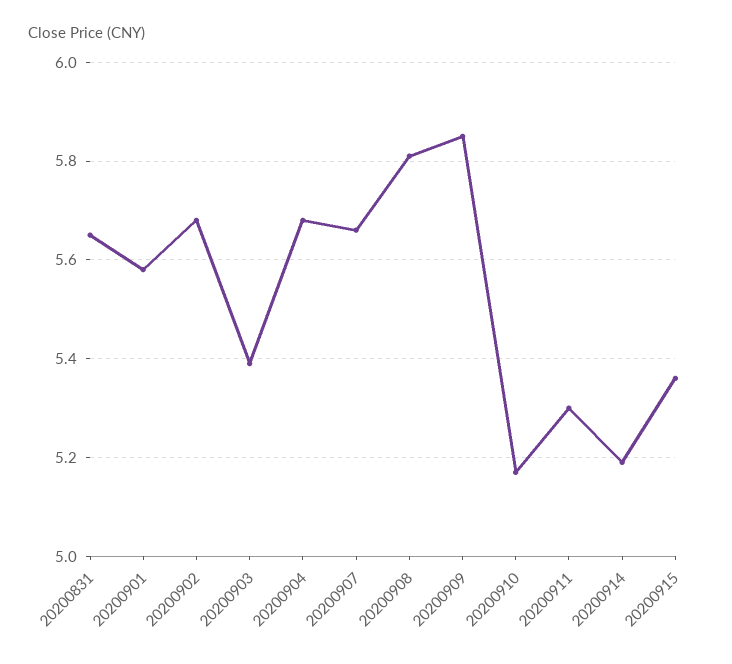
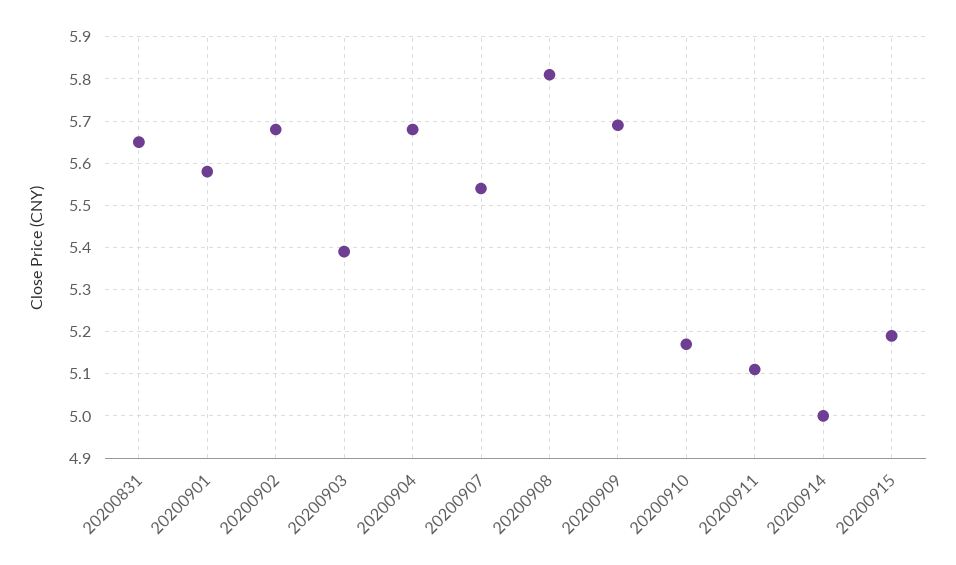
  {
    "20200831": 5.65,
    "20200901": 5.6,
    "20200902": 5.7,
    "20200903": 5.4,
    "20200904": 5.7,
-   "20200907": 5.65,
+   "20200907": 5.55,
    "20200908": 5.8,
-   "20200909": 5.85,
+   "20200909": 5.7,
    "20200910": 5.15,
-   "20200911": 5.3,
+   "20200911": 5.1,
-   "20200914": 5.2,
+   "20200914": 5,
-   "20200915": 5.35
+   "20200915": 5.2
  }

